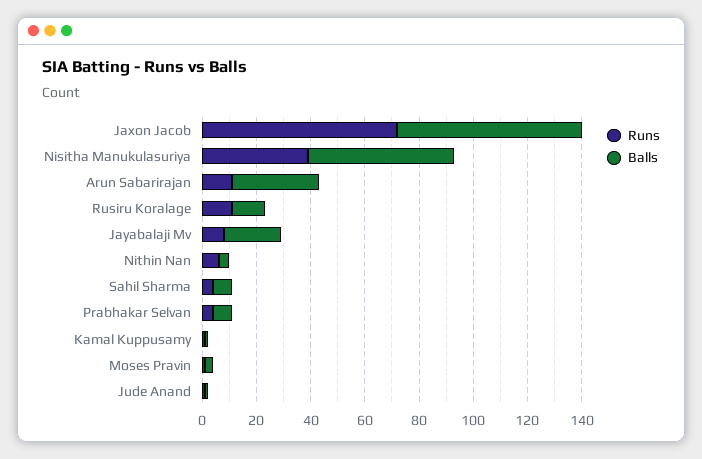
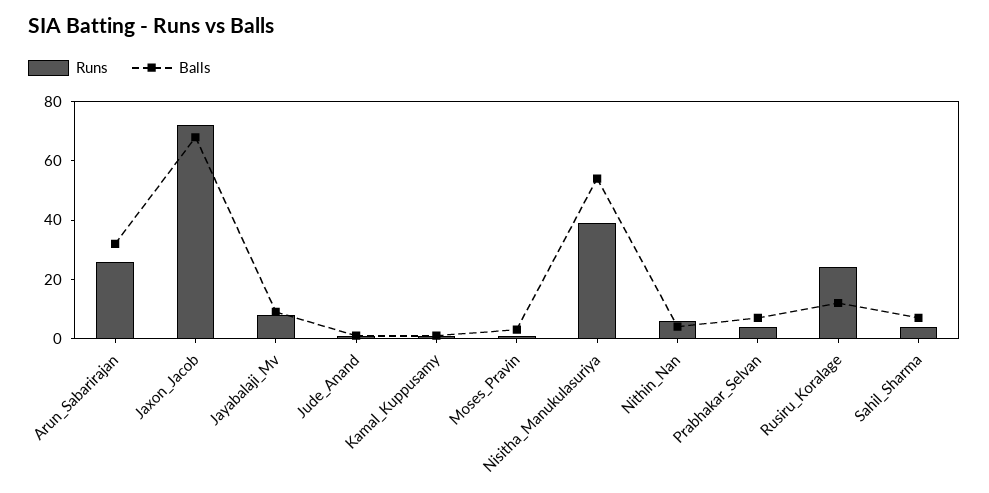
  {
    "Runs": {
      "Jaxon Jacob": 70,
      "Nisitha Manukulasuriya": 40,
-     "Arun Sabarirajan": 10,
+     "Arun Sabarirajan": 25,
-     "Rusiru Koralage": 10,
+     "Rusiru Koralage": 25,
      "Jayabalaji Mv": 10,
      "Nithin Nan": 5,
      "Sahil Sharma": 5,
      "Prabhakar Selvan": 5,
      "Kamal Kuppusamy": 0,
      "Moses Pravin": 0,
      "Jude Anand": 0
    },
    "Balls": {
      "Jaxon Jacob": 70,
      "Nisitha Manukulasuriya": 55,
      "Arun Sabarirajan": 30,
      "Rusiru Koralage": 10,
-     "Jayabalaji Mv": 20,
+     "Jayabalaji Mv": 10,
      "Nithin Nan": 5,
      "Sahil Sharma": 5,
      "Prabhakar Selvan": 5,
      "Kamal Kuppusamy": 0,
      "Moses Pravin": 5,
      "Jude Anand": 0
    }
  }

